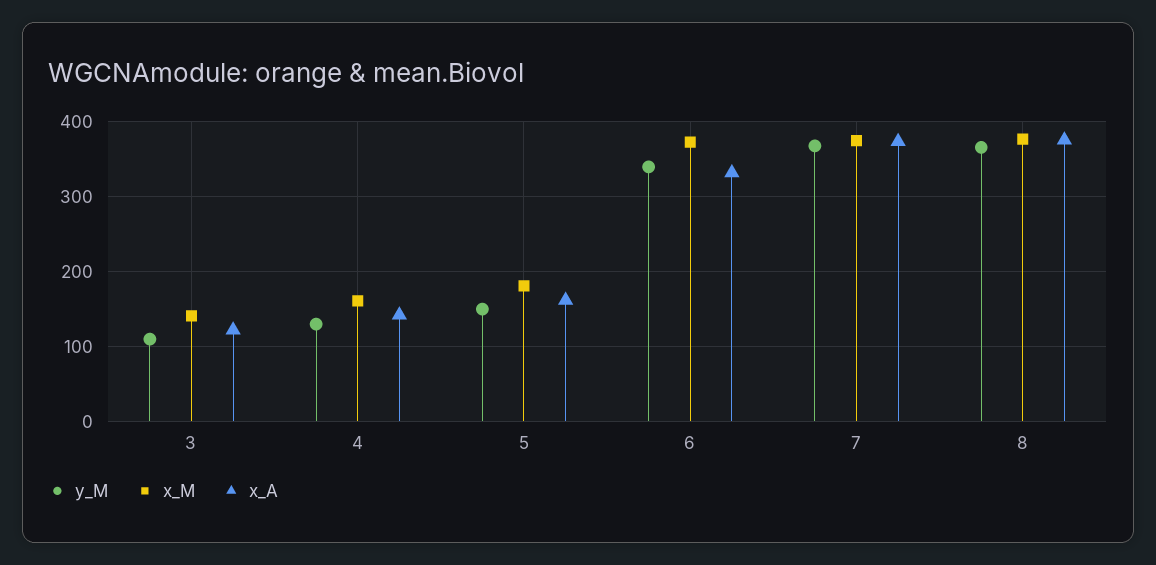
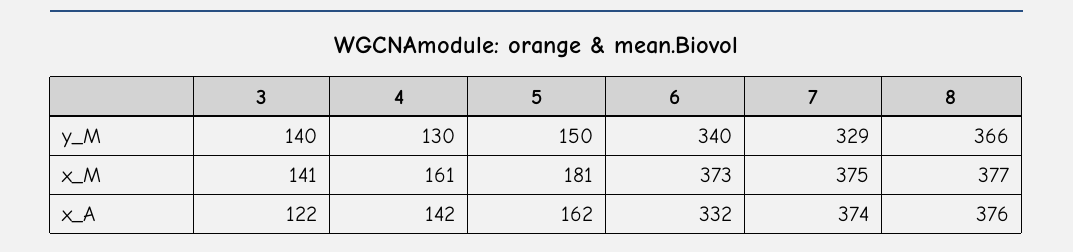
  {
    "y_M": {
-     "3": 110,
+     "3": 140,
      "4": 130,
      "5": 150,
      "6": 340,
-     "7": 370,
+     "7": 329,
      "8": 366
    },
    "x_M": {
      "3": 141,
      "4": 161,
      "5": 181,
      "6": 373,
      "7": 375,
      "8": 377
    },
    "x_A": {
      "3": 122,
      "4": 142,
      "5": 162,
      "6": 332,
      "7": 374,
      "8": 376
    }
  }

